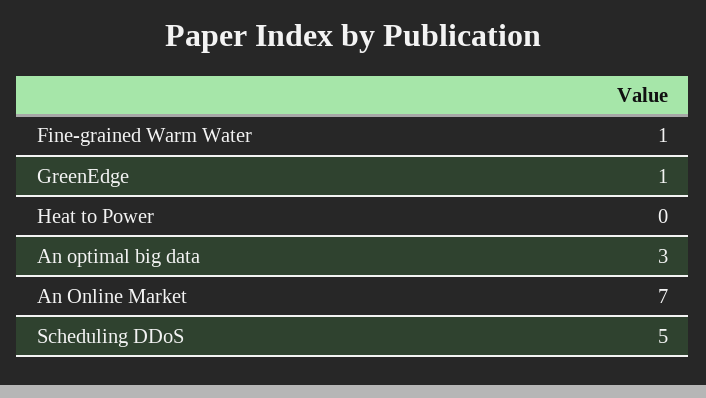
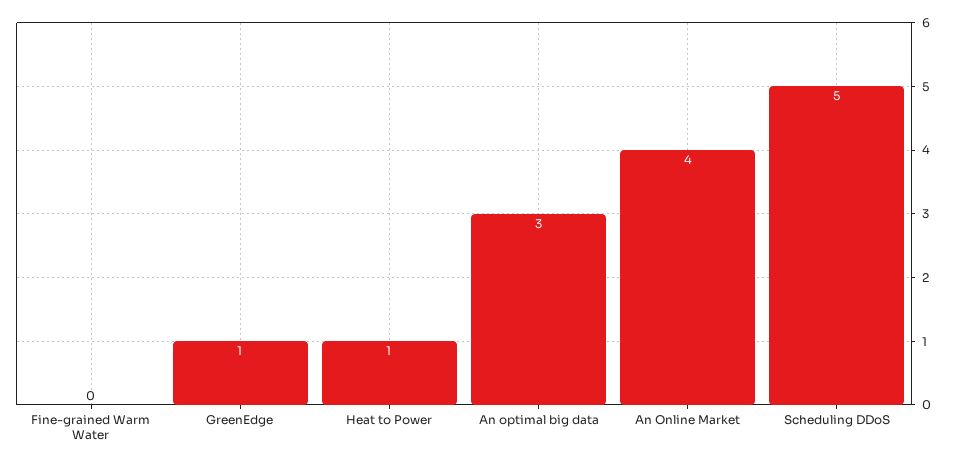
  {
-   "Fine-grained Warm Water": 1,
+   "Fine-grained Warm Water": 0,
    "GreenEdge": 1,
-   "Heat to Power": 0,
+   "Heat to Power": 1,
    "An optimal big data": 3,
-   "An Online Market": 7,
+   "An Online Market": 4,
    "Scheduling DDoS": 5
  }

